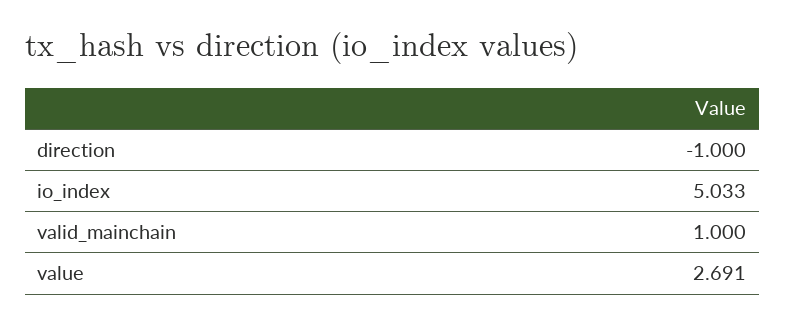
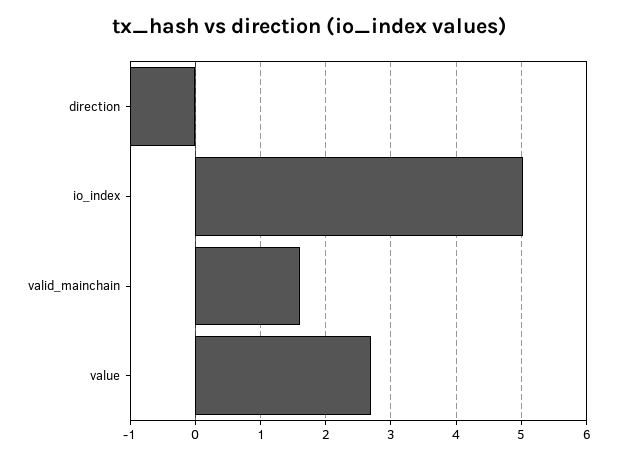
  {
    "direction": -1,
    "io_index": 5.033,
-   "valid_mainchain": 1,
+   "valid_mainchain": 1.6,
    "value": 2.691
  }

